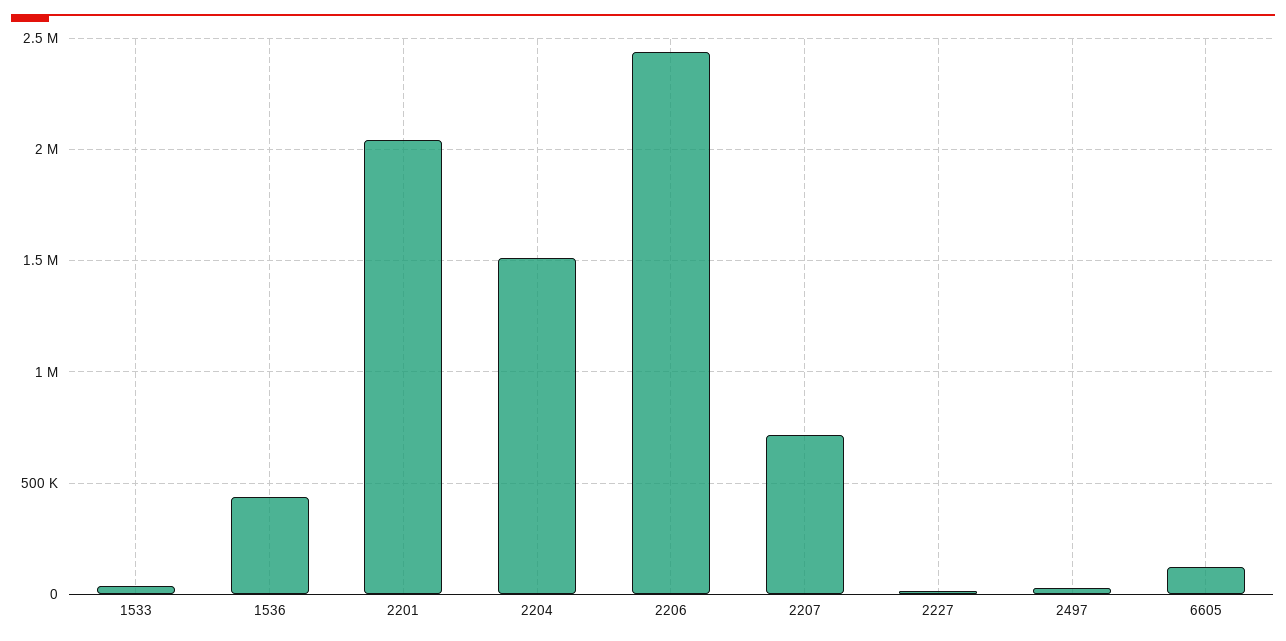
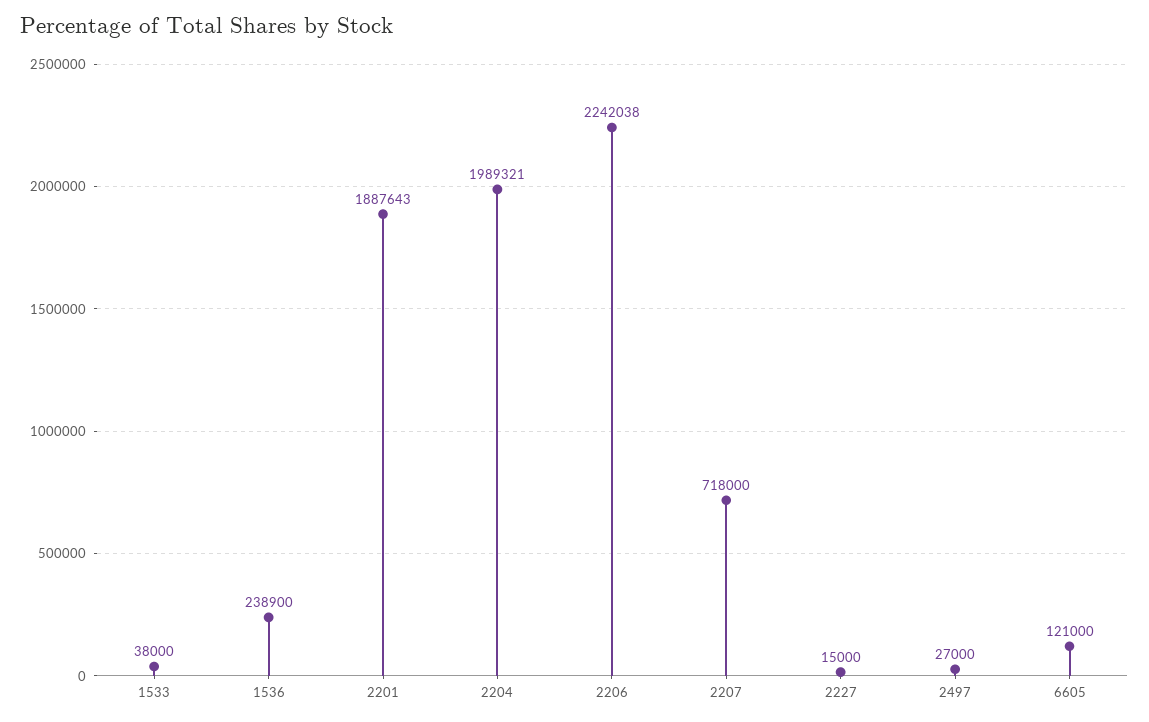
  {
    "1533": 38000,
-   "1536": 450000,
+   "1536": 238900,
-   "2201": 2050000,
+   "2201": 1887643,
-   "2204": 1500000,
+   "2204": 1989321,
-   "2206": 2450000,
+   "2206": 2242038,
    "2207": 718000,
    "2227": 15000,
    "2497": 27000,
    "6605": 121000
  }

